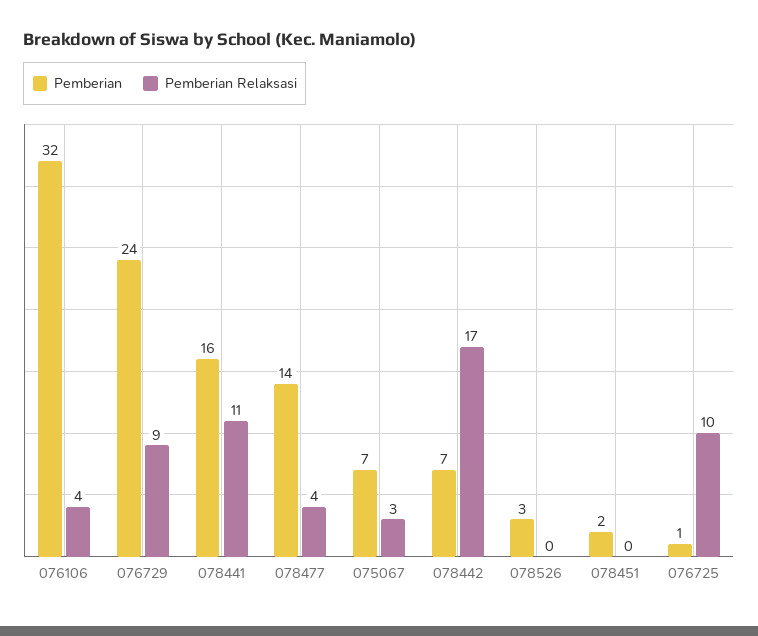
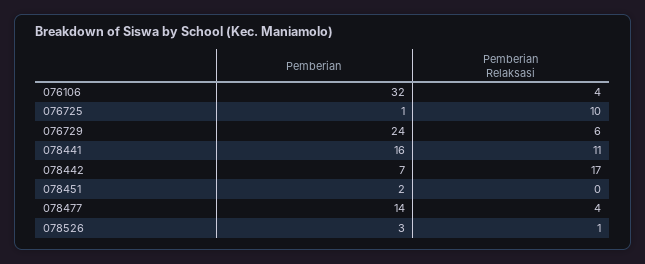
  {
    "Pemberian": {
      "076106": 32,
      "076729": 24,
      "078441": 16,
      "078477": 14,
-     "075067": 7,
      "078442": 7,
      "078526": 3,
      "078451": 2,
      "076725": 1
    },
    "Pemberian Relaksasi": {
      "076106": 4,
-     "076729": 9,
+     "076729": 6,
      "078441": 11,
      "078477": 4,
-     "075067": 3,
      "078442": 17,
-     "078526": 0,
+     "078526": 1,
      "078451": 0,
      "076725": 10
    }
  }

